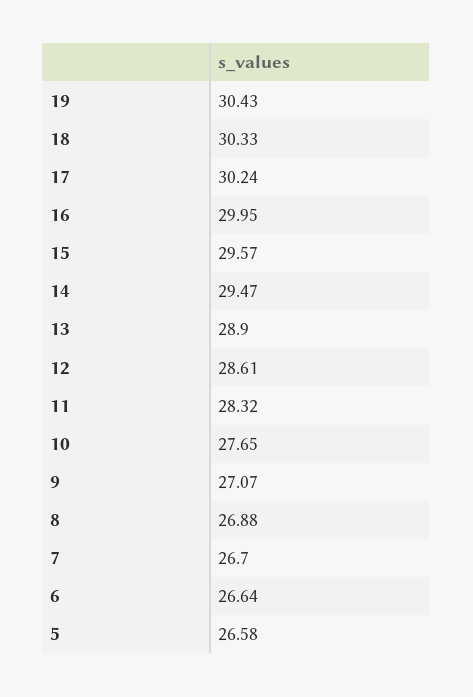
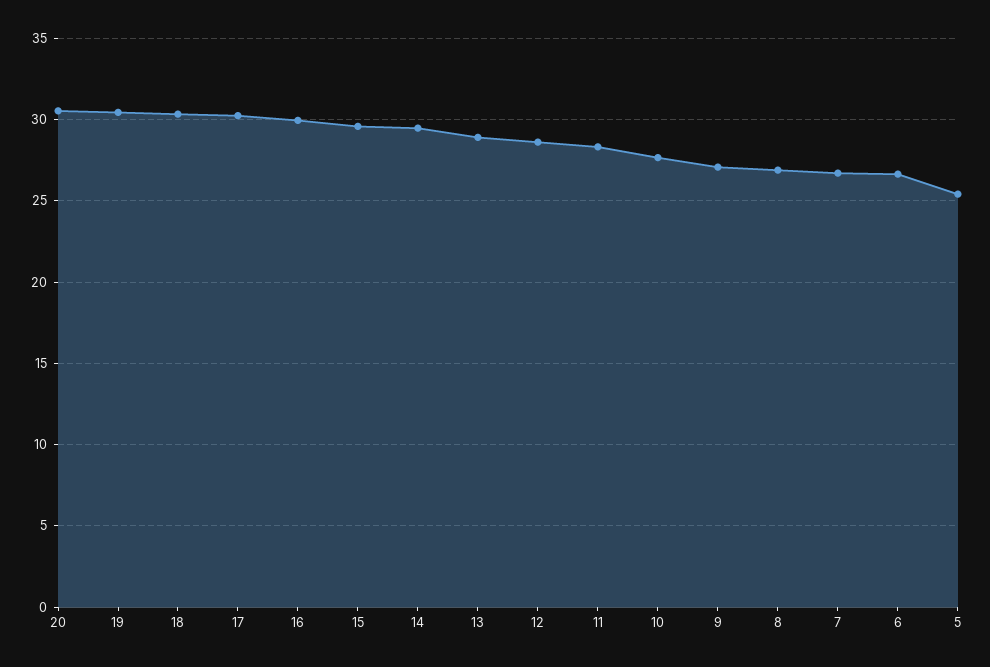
  {
    "19": 30.43,
    "18": 30.33,
    "17": 30.24,
    "16": 29.95,
    "15": 29.57,
    "14": 29.47,
    "13": 28.9,
    "12": 28.61,
    "11": 28.32,
    "10": 27.65,
    "9": 27.07,
    "8": 26.88,
    "7": 26.7,
    "6": 26.64,
-   "5": 26.58
+   "5": 25.5,
+   "20": 30.5
  }

